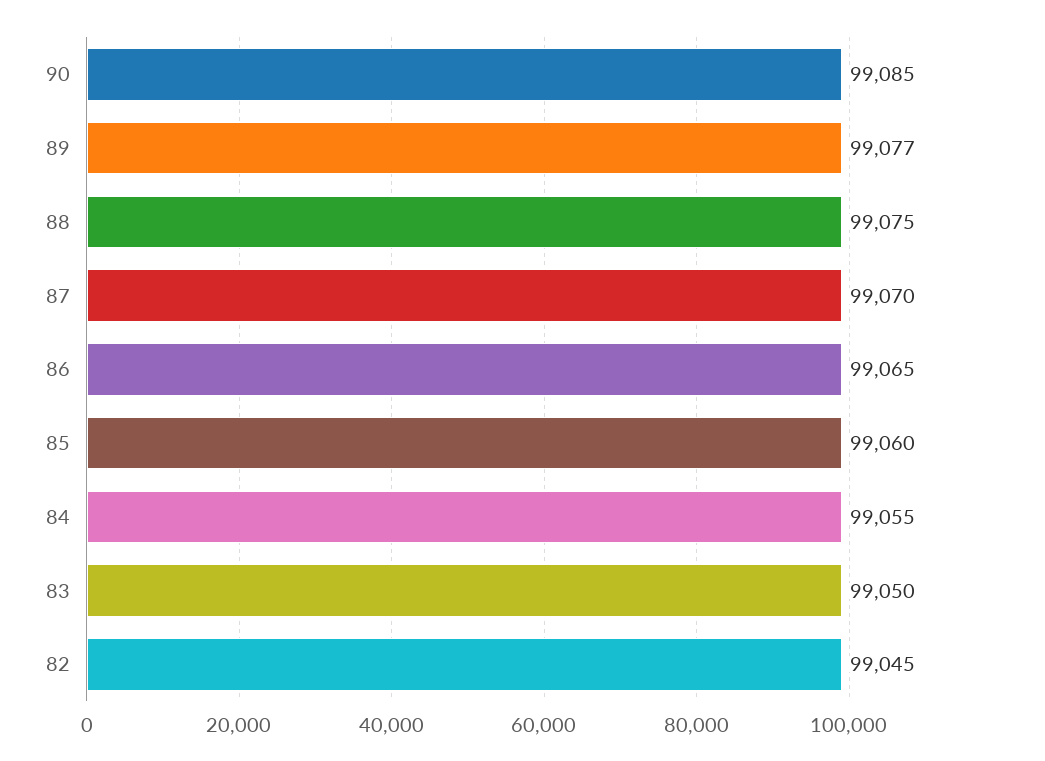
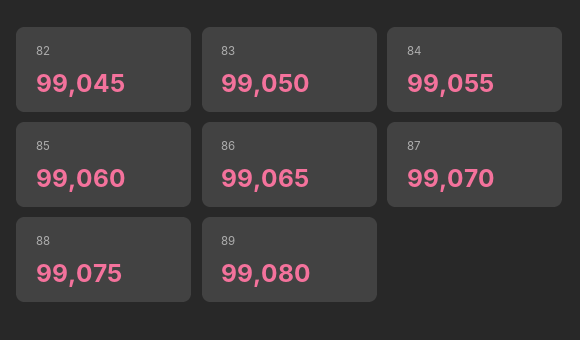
  {
-   "90": 99085,
-   "89": 99077,
+   "89": 99080,
    "88": 99075,
    "87": 99070,
    "86": 99065,
    "85": 99060,
    "84": 99055,
    "83": 99050,
    "82": 99045
  }

